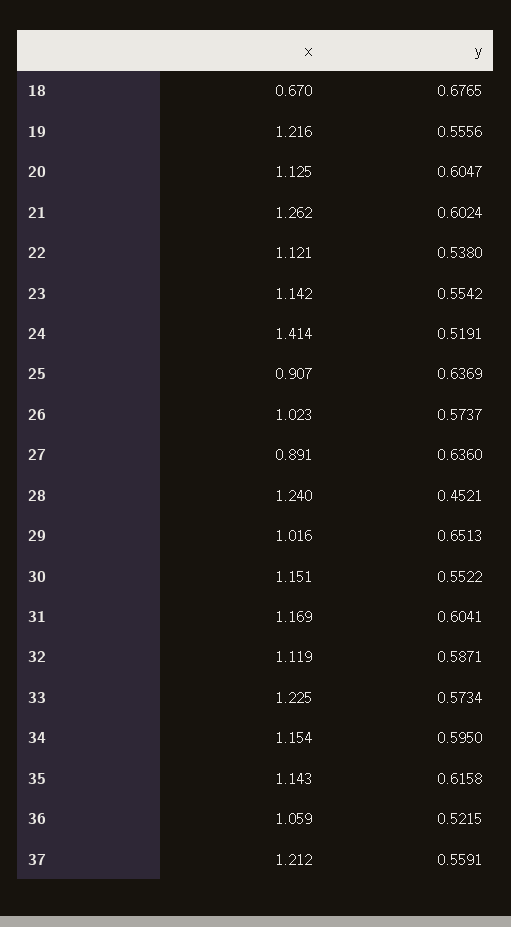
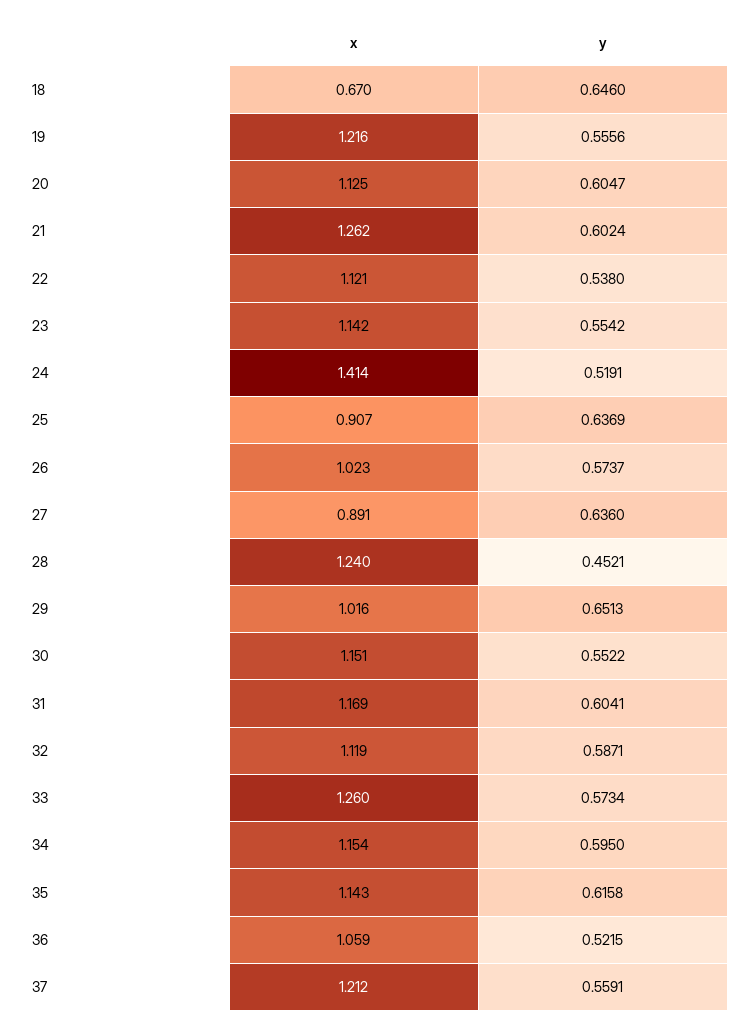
  {
    "x": {
      "18": 0.67,
      "19": 1.216,
      "20": 1.125,
      "21": 1.262,
      "22": 1.121,
      "23": 1.142,
      "24": 1.414,
      "25": 0.907,
      "26": 1.023,
      "27": 0.891,
      "28": 1.24,
      "29": 1.016,
      "30": 1.151,
      "31": 1.169,
      "32": 1.119,
-     "33": 1.225,
+     "33": 1.26,
      "34": 1.154,
      "35": 1.143,
      "36": 1.059,
      "37": 1.212
    },
    "y": {
-     "18": 0.6765,
+     "18": 0.646,
      "19": 0.5556,
      "20": 0.6047,
      "21": 0.6024,
      "22": 0.538,
      "23": 0.5542,
      "24": 0.5191,
      "25": 0.6369,
      "26": 0.5737,
      "27": 0.636,
      "28": 0.4521,
      "29": 0.6513,
      "30": 0.5522,
      "31": 0.6041,
      "32": 0.5871,
      "33": 0.5734,
      "34": 0.595,
      "35": 0.6158,
      "36": 0.5215,
      "37": 0.5591
    }
  }

